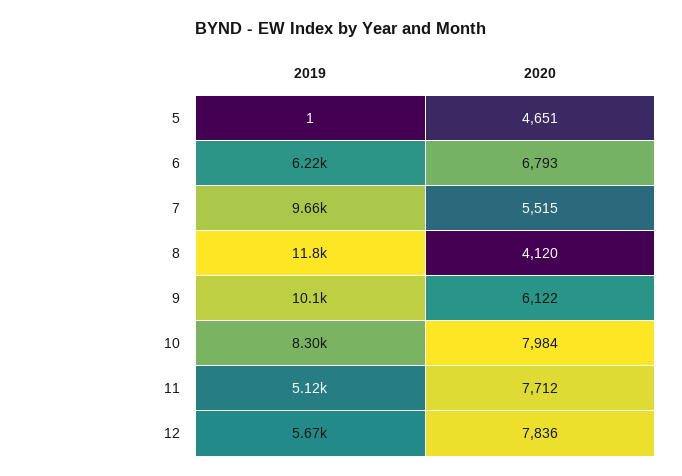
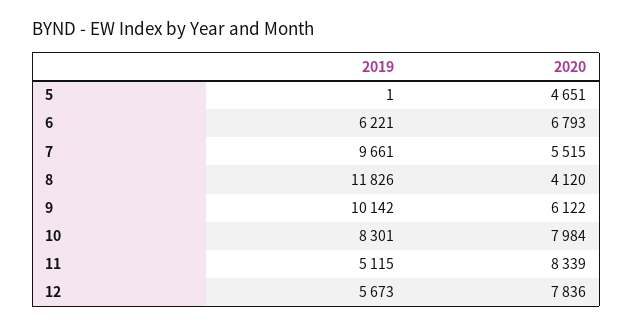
  {
    "2019": {
      "5": 1,
      "6": 6221,
      "7": 9661,
      "8": 11826,
      "9": 10142,
      "10": 8301,
      "11": 5115,
      "12": 5673
    },
    "2020": {
      "5": 4651,
      "6": 6793,
      "7": 5515,
      "8": 4120,
      "9": 6122,
      "10": 7984,
-     "11": 7712,
+     "11": 8339,
      "12": 7836
    }
  }

